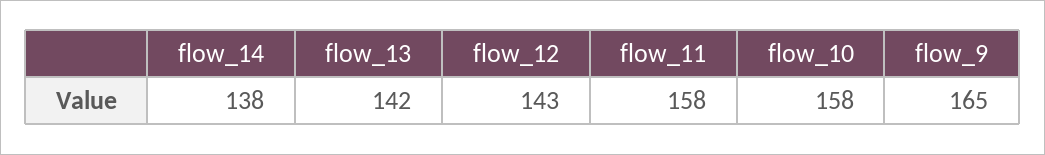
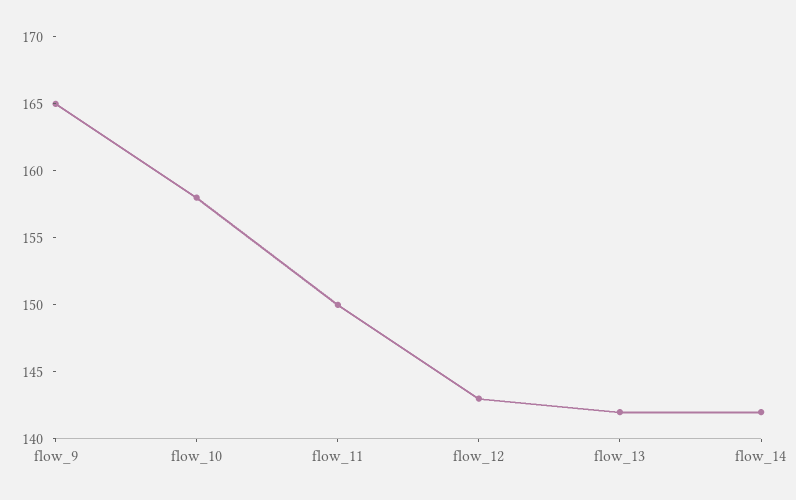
  {
-   "flow_14": 138,
+   "flow_14": 142,
    "flow_13": 142,
    "flow_12": 143,
-   "flow_11": 158,
+   "flow_11": 150,
    "flow_10": 158,
    "flow_9": 165
  }

